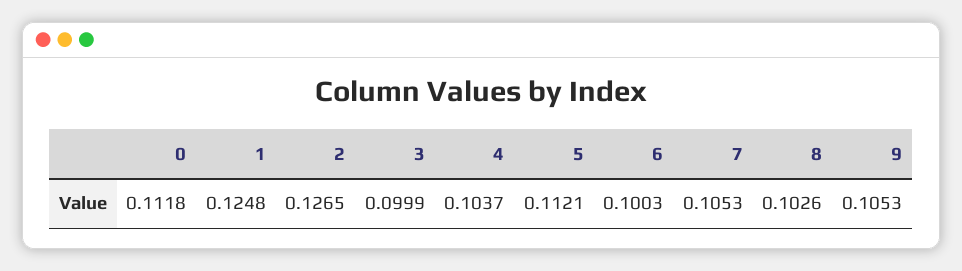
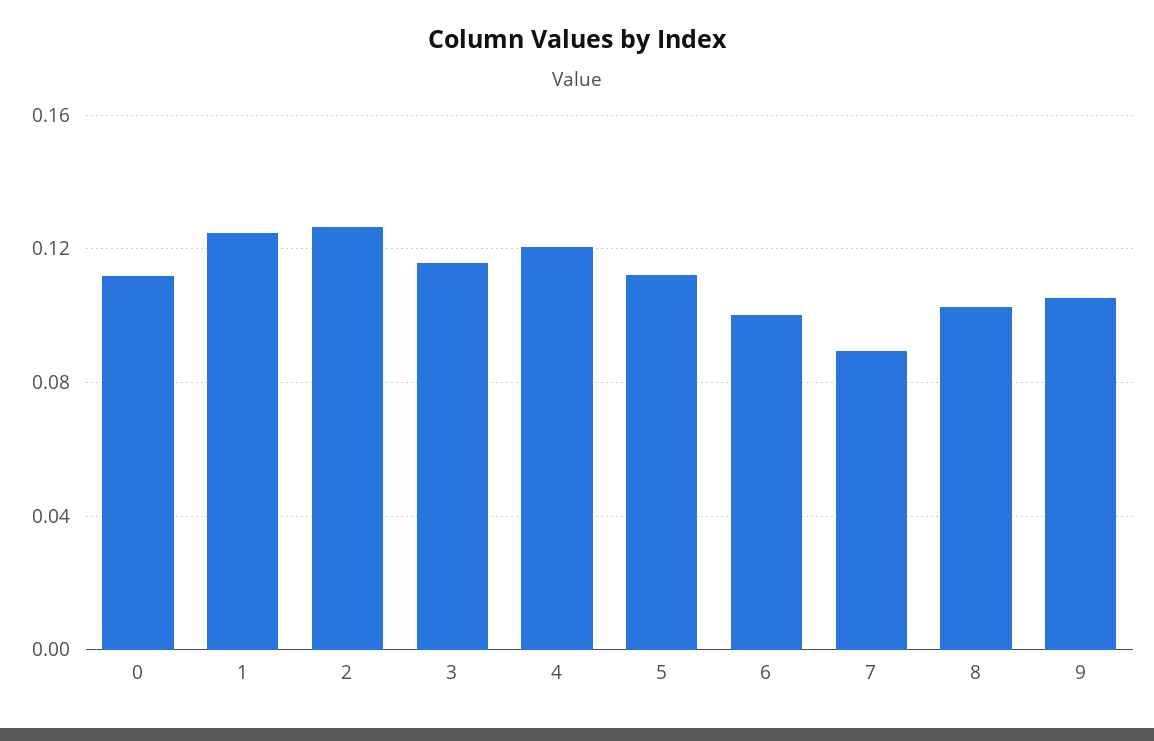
  {
    "0": 0.1118,
    "1": 0.1248,
    "2": 0.1265,
-   "3": 0.0999,
+   "3": 0.115,
-   "4": 0.1037,
+   "4": 0.12,
    "5": 0.1121,
    "6": 0.1003,
-   "7": 0.1053,
+   "7": 0.09,
    "8": 0.1026,
    "9": 0.1053
  }

